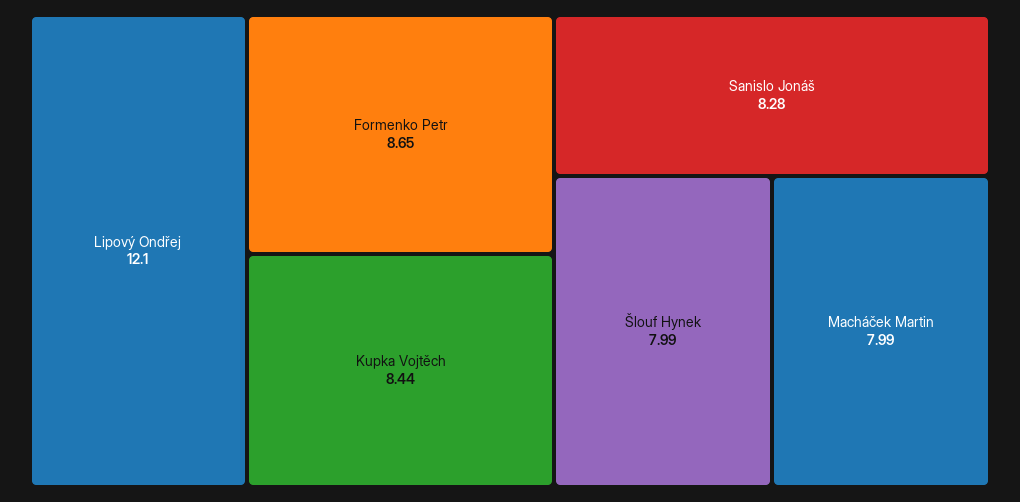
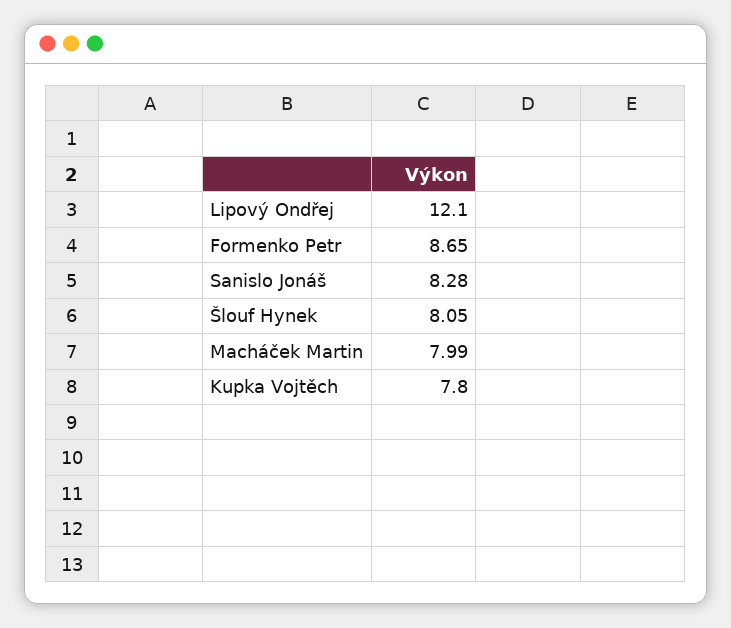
  {
    "Lipový Ondřej": 12.1,
    "Formenko Petr": 8.65,
-   "Kupka Vojtěch": 8.44,
+   "Kupka Vojtěch": 7.8,
    "Sanislo Jonáš": 8.28,
-   "Šlouf Hynek": 7.99,
+   "Šlouf Hynek": 8.05,
    "Macháček Martin": 7.99
  }

